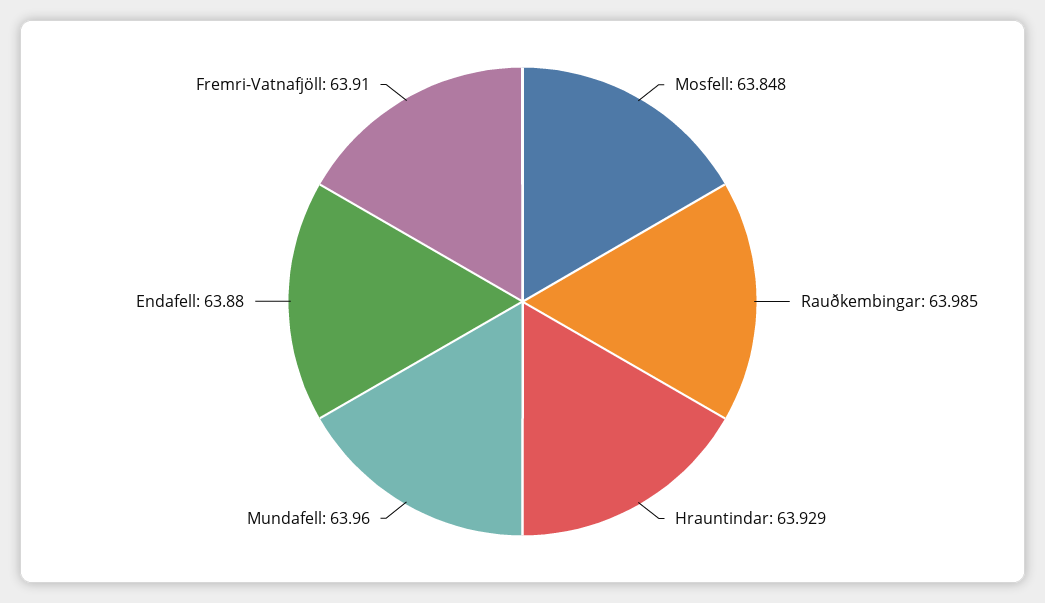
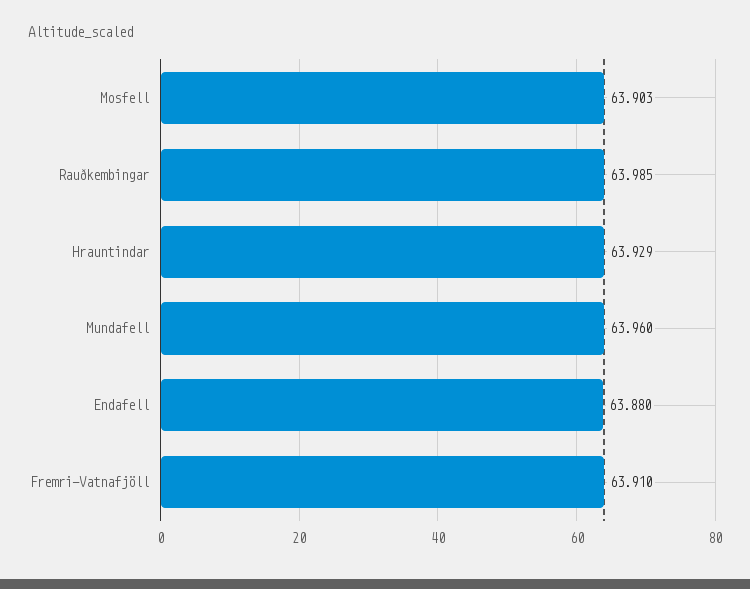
  {
-   "Mosfell": 63.848,
+   "Mosfell": 63.903,
    "Rauðkembingar": 63.985,
    "Hrauntindar": 63.929,
    "Mundafell": 63.96,
    "Endafell": 63.88,
    "Fremri-Vatnafjöll": 63.91
  }

